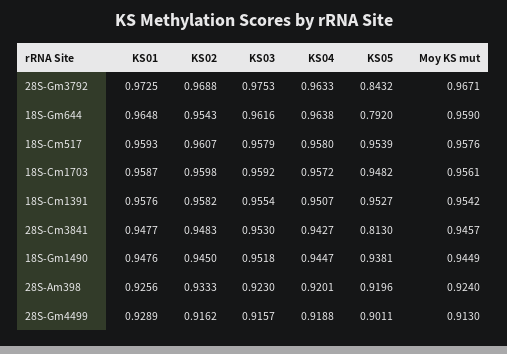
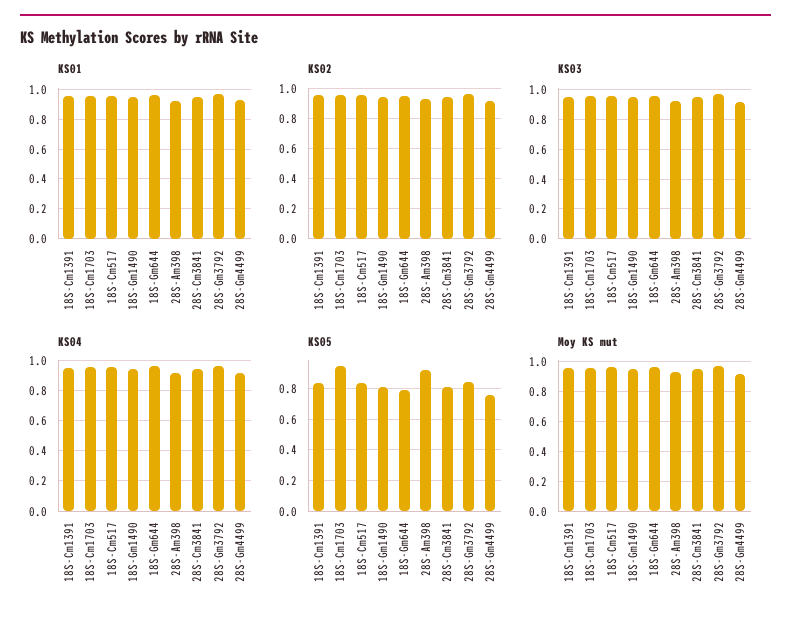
  {
    "KS01": {
      "28S-Gm3792": 0.9725,
      "18S-Gm644": 0.9648,
      "18S-Cm517": 0.9593,
      "18S-Cm1703": 0.9587,
      "18S-Cm1391": 0.9576,
      "28S-Cm3841": 0.9477,
      "18S-Gm1490": 0.9476,
      "28S-Am398": 0.9256,
      "28S-Gm4499": 0.9289
    },
    "KS02": {
      "28S-Gm3792": 0.9688,
      "18S-Gm644": 0.9543,
      "18S-Cm517": 0.9607,
      "18S-Cm1703": 0.9598,
      "18S-Cm1391": 0.9582,
      "28S-Cm3841": 0.9483,
      "18S-Gm1490": 0.945,
      "28S-Am398": 0.9333,
      "28S-Gm4499": 0.9162
    },
    "KS03": {
      "28S-Gm3792": 0.9753,
      "18S-Gm644": 0.9616,
      "18S-Cm517": 0.9579,
      "18S-Cm1703": 0.9592,
      "18S-Cm1391": 0.9554,
      "28S-Cm3841": 0.953,
      "18S-Gm1490": 0.9518,
      "28S-Am398": 0.923,
      "28S-Gm4499": 0.9157
    },
    "KS04": {
      "28S-Gm3792": 0.9633,
      "18S-Gm644": 0.9638,
      "18S-Cm517": 0.958,
      "18S-Cm1703": 0.9572,
      "18S-Cm1391": 0.9507,
      "28S-Cm3841": 0.9427,
      "18S-Gm1490": 0.9447,
      "28S-Am398": 0.9201,
      "28S-Gm4499": 0.9188
    },
    "KS05": {
      "28S-Gm3792": 0.8432,
      "18S-Gm644": 0.792,
-     "18S-Cm517": 0.9539,
+     "18S-Cm517": 0.85,
      "18S-Cm1703": 0.9482,
-     "18S-Cm1391": 0.9527,
+     "18S-Cm1391": 0.85,
      "28S-Cm3841": 0.813,
-     "18S-Gm1490": 0.9381,
+     "18S-Gm1490": 0.8,
      "28S-Am398": 0.9196,
-     "28S-Gm4499": 0.9011
+     "28S-Gm4499": 0.75
    },
    "Moy KS mut": {
      "28S-Gm3792": 0.9671,
      "18S-Gm644": 0.959,
      "18S-Cm517": 0.9576,
      "18S-Cm1703": 0.9561,
      "18S-Cm1391": 0.9542,
      "28S-Cm3841": 0.9457,
      "18S-Gm1490": 0.9449,
      "28S-Am398": 0.924,
      "28S-Gm4499": 0.913
    }
  }

